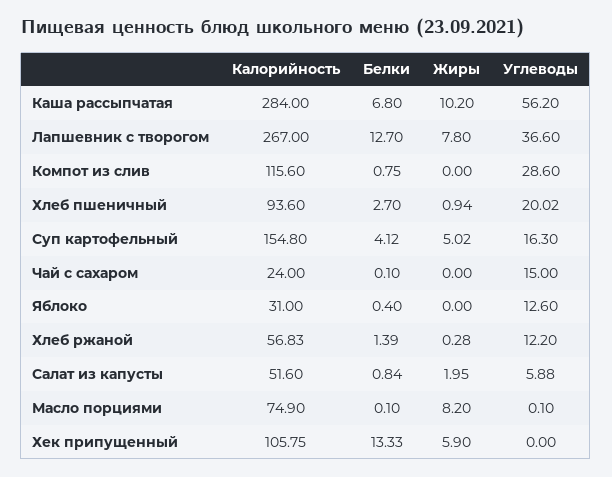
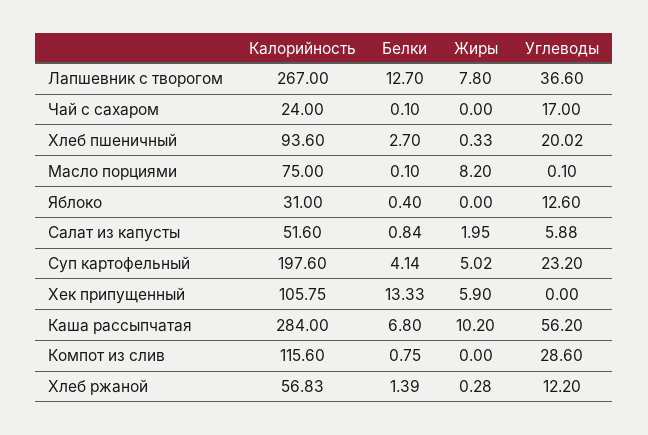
  {
    "Калорийность": {
      "Каша рассыпчатая": 284,
      "Лапшевник с творогом": 267,
      "Компот из слив": 115.6,
      "Хлеб пшеничный": 93.6,
-     "Суп картофельный": 154.8,
+     "Суп картофельный": 197.6,
      "Чай с сахаром": 24,
      "Яблоко": 31,
      "Хлеб ржаной": 56.83,
      "Салат из капусты": 51.6,
-     "Масло порциями": 74.9,
+     "Масло порциями": 75,
      "Хек припущенный": 105.75
    },
    "Белки": {
      "Каша рассыпчатая": 6.8,
      "Лапшевник с творогом": 12.7,
      "Компот из слив": 0.75,
      "Хлеб пшеничный": 2.7,
-     "Суп картофельный": 4.12,
+     "Суп картофельный": 4.14,
      "Чай с сахаром": 0.1,
      "Яблоко": 0.4,
      "Хлеб ржаной": 1.39,
      "Салат из капусты": 0.84,
      "Масло порциями": 0.1,
      "Хек припущенный": 13.33
    },
    "Жиры": {
      "Каша рассыпчатая": 10.2,
      "Лапшевник с творогом": 7.8,
      "Компот из слив": 0,
-     "Хлеб пшеничный": 0.94,
+     "Хлеб пшеничный": 0.33,
      "Суп картофельный": 5.02,
      "Чай с сахаром": 0,
      "Яблоко": 0,
      "Хлеб ржаной": 0.28,
      "Салат из капусты": 1.95,
      "Масло порциями": 8.2,
      "Хек припущенный": 5.9
    },
    "Углеводы": {
      "Каша рассыпчатая": 56.2,
      "Лапшевник с творогом": 36.6,
      "Компот из слив": 28.6,
      "Хлеб пшеничный": 20.02,
-     "Суп картофельный": 16.3,
+     "Суп картофельный": 23.2,
-     "Чай с сахаром": 15,
+     "Чай с сахаром": 17,
      "Яблоко": 12.6,
      "Хлеб ржаной": 12.2,
      "Салат из капусты": 5.88,
      "Масло порциями": 0.1,
      "Хек припущенный": 0
    }
  }

